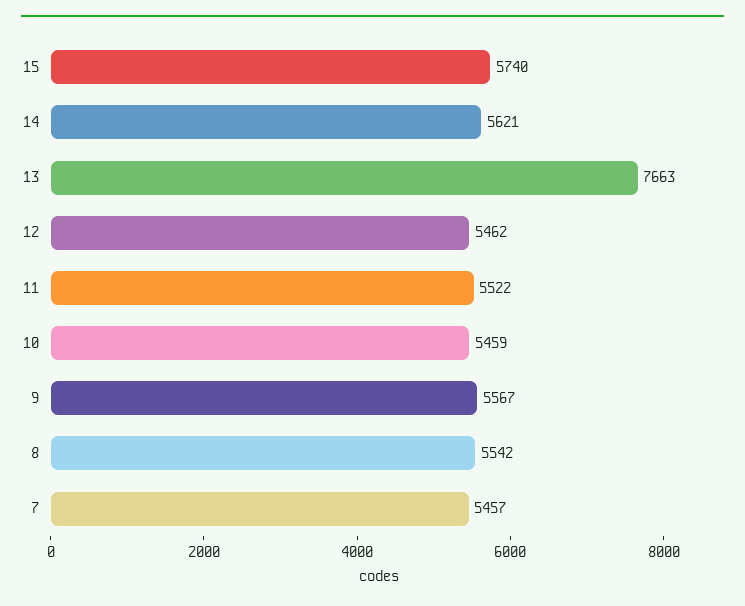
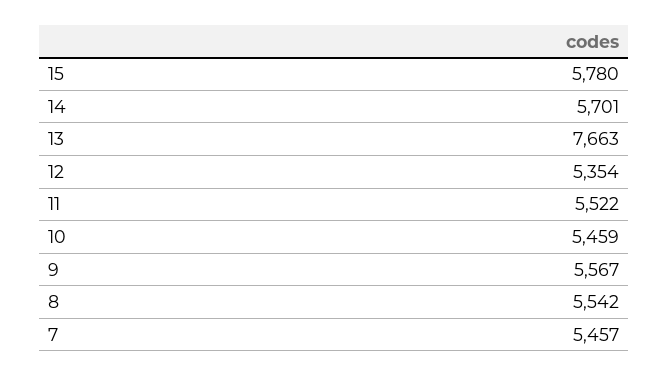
  {
-   "15": 5740,
+   "15": 5780,
-   "14": 5621,
+   "14": 5701,
    "13": 7663,
-   "12": 5462,
+   "12": 5354,
    "11": 5522,
    "10": 5459,
    "9": 5567,
    "8": 5542,
    "7": 5457
  }

